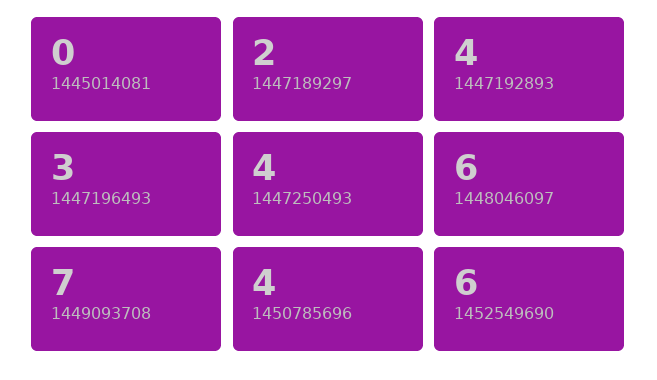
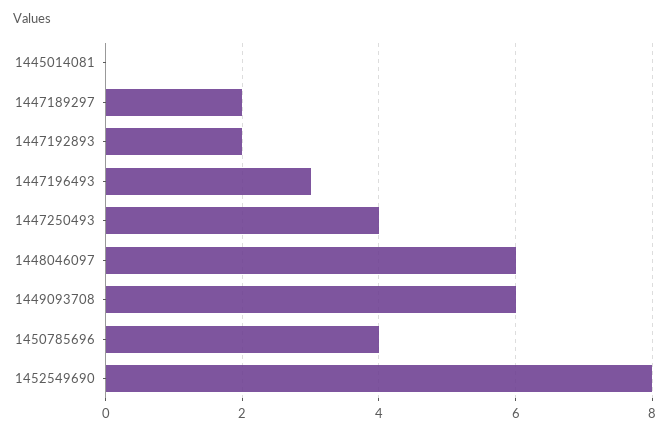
  {
    "1445014081": 0,
    "1447189297": 2,
-   "1447192893": 4,
+   "1447192893": 2,
    "1447196493": 3,
    "1447250493": 4,
    "1448046097": 6,
-   "1449093708": 7,
+   "1449093708": 6,
    "1450785696": 4,
-   "1452549690": 6
+   "1452549690": 8
  }

